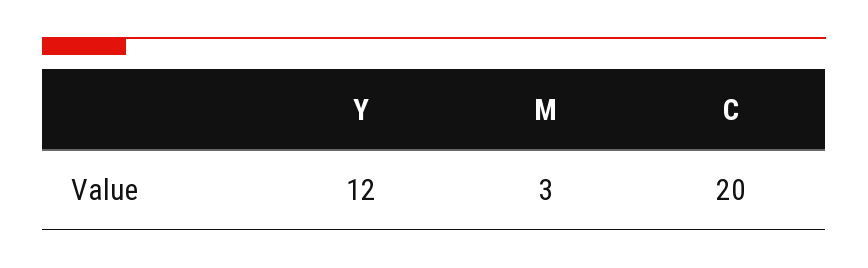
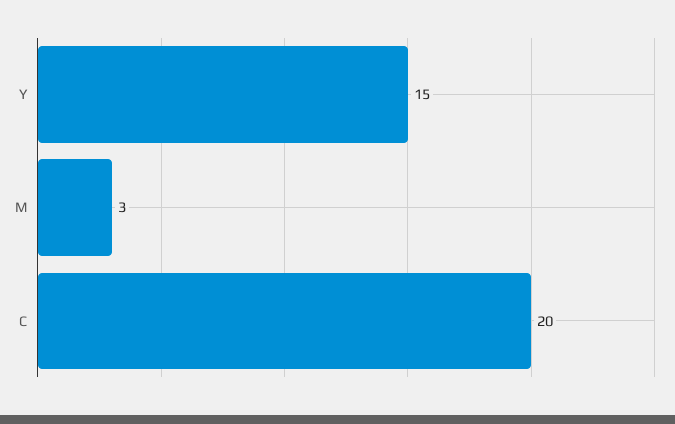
  {
-   "Y": 12,
+   "Y": 15,
    "M": 3,
    "C": 20
  }

